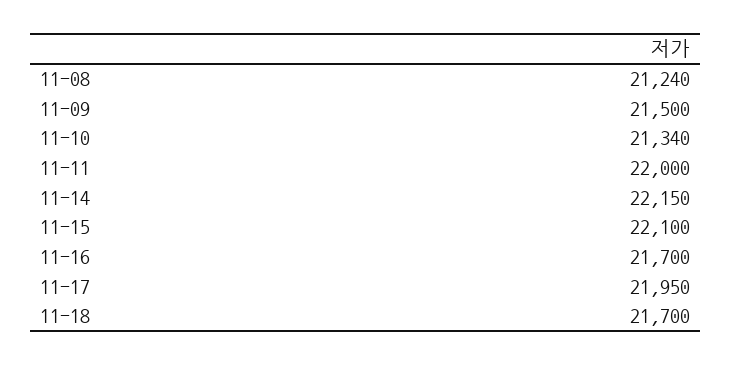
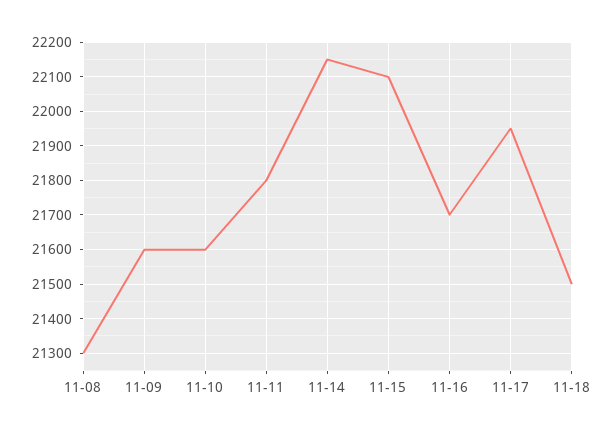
  {
-   "11-08": 21240,
+   "11-08": 21300,
-   "11-09": 21500,
+   "11-09": 21600,
-   "11-10": 21340,
+   "11-10": 21600,
-   "11-11": 22000,
+   "11-11": 21800,
    "11-14": 22150,
    "11-15": 22100,
    "11-16": 21700,
    "11-17": 21950,
-   "11-18": 21700
+   "11-18": 21500
  }

